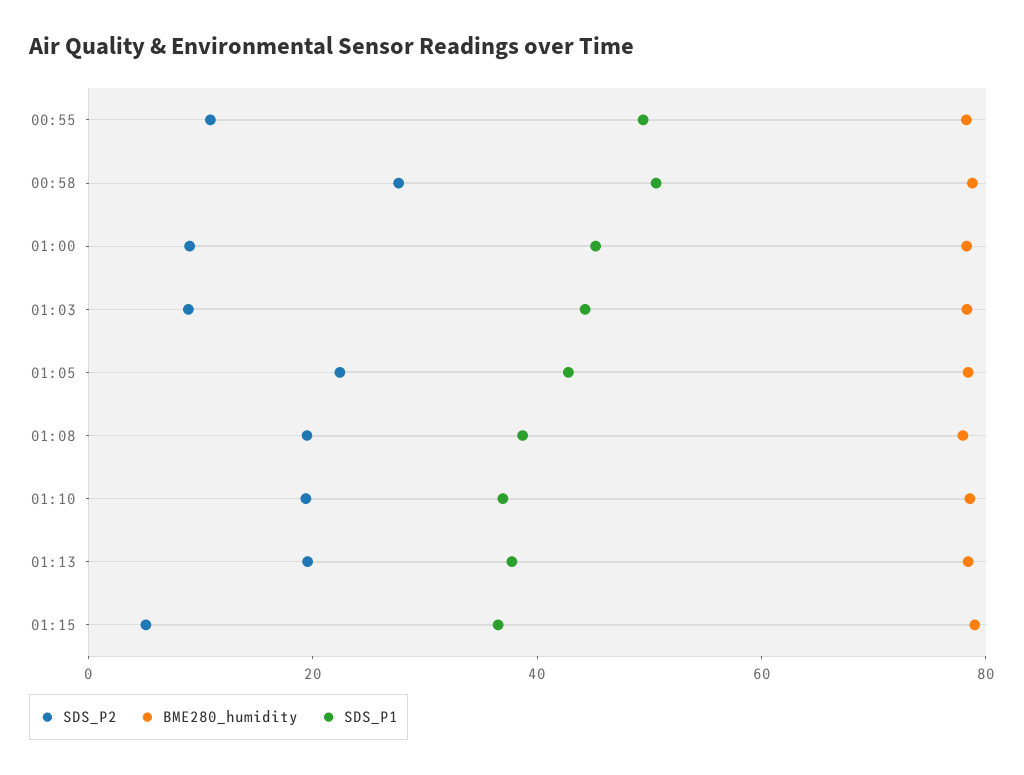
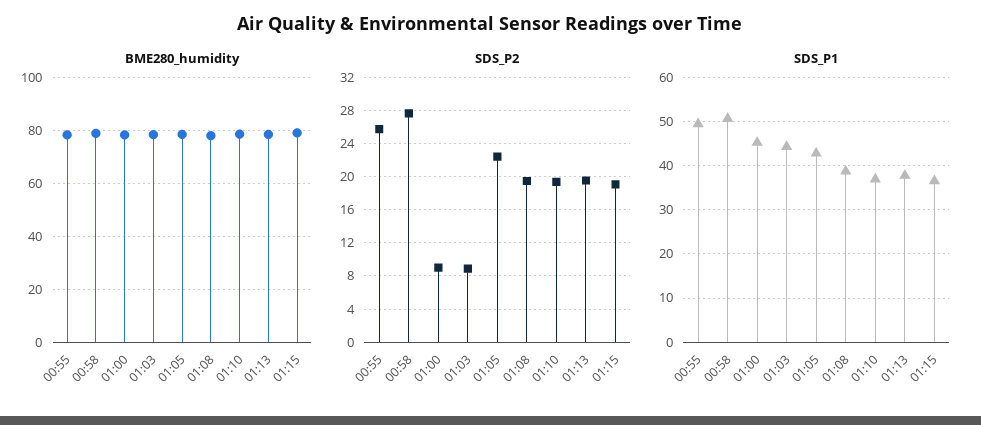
  {
    "SDS_P2": {
-     "00:55": 10,
+     "00:55": 26,
      "00:58": 28,
      "01:00": 9,
      "01:03": 9,
      "01:05": 22,
      "01:08": 19,
      "01:10": 19,
      "01:13": 20,
-     "01:15": 5
+     "01:15": 19
    },
    "BME280_humidity": {
      "00:55": 77.5,
      "00:58": 80,
      "01:00": 77.5,
      "01:03": 77.5,
      "01:05": 77.5,
      "01:08": 77.5,
      "01:10": 77.5,
      "01:13": 77.5,
      "01:15": 80
    },
    "SDS_P1": {
      "00:55": 50,
      "00:58": 50,
      "01:00": 46,
      "01:03": 44,
      "01:05": 42,
      "01:08": 38,
      "01:10": 36,
      "01:13": 38,
      "01:15": 36
    }
  }

